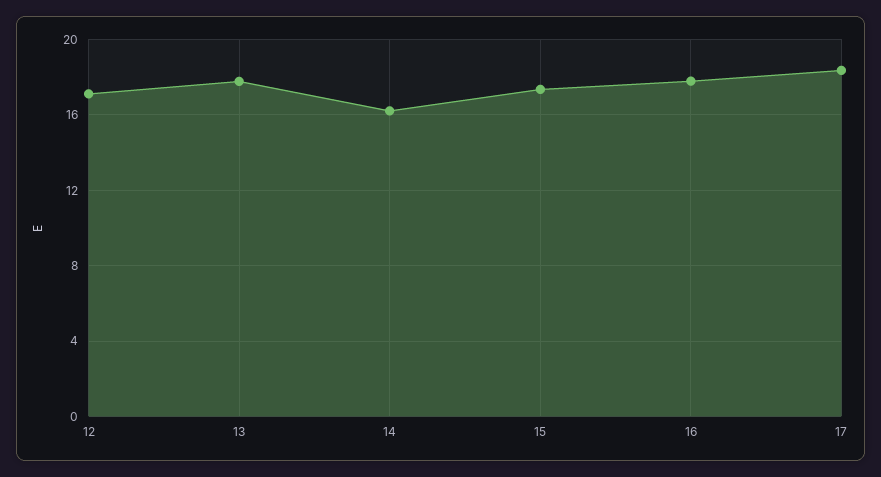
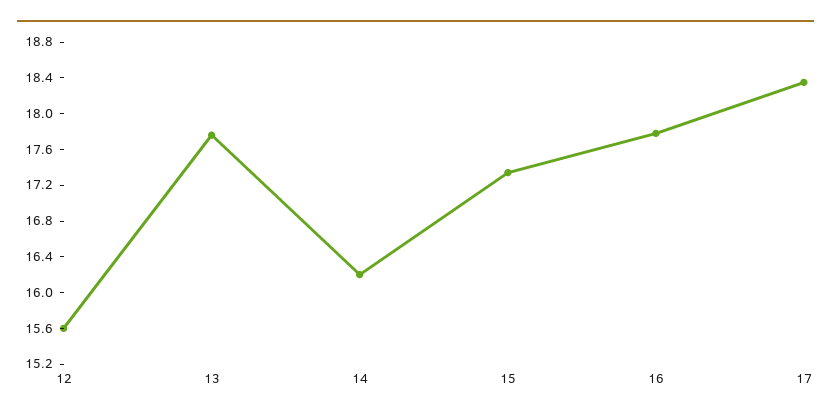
  {
-   "12": 17,
+   "12": 15.6,
    "13": 17.8,
    "14": 16.2,
    "15": 17.3,
    "16": 17.8,
    "17": 18.4
  }

